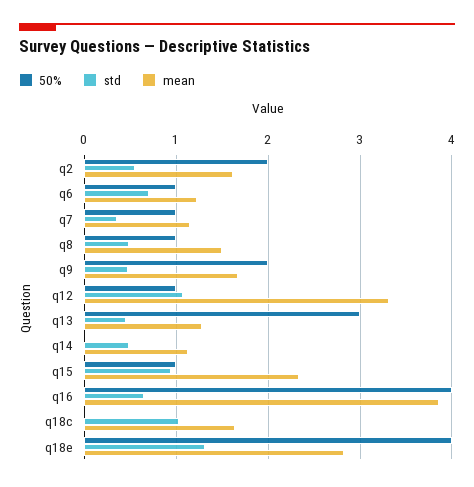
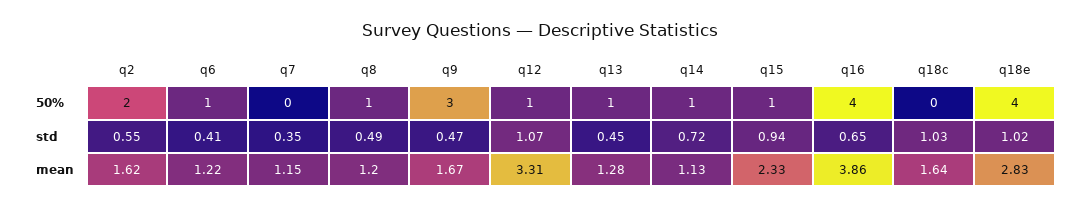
  {
    "50%": {
      "q2": 2,
      "q6": 1,
-     "q7": 1,
+     "q7": 0,
      "q8": 1,
-     "q9": 2,
+     "q9": 3,
      "q12": 1,
-     "q13": 3,
+     "q13": 1,
-     "q14": 0,
+     "q14": 1,
      "q15": 1,
      "q16": 4,
      "q18c": 0,
      "q18e": 4
    },
    "std": {
      "q2": 0.55,
-     "q6": 0.7,
+     "q6": 0.41,
      "q7": 0.35,
      "q8": 0.49,
      "q9": 0.47,
      "q12": 1.07,
      "q13": 0.45,
-     "q14": 0.5,
+     "q14": 0.72,
      "q15": 0.94,
      "q16": 0.65,
      "q18c": 1.03,
-     "q18e": 1.3
+     "q18e": 1.02
    },
    "mean": {
      "q2": 1.62,
      "q6": 1.22,
      "q7": 1.15,
-     "q8": 1.5,
+     "q8": 1.2,
      "q9": 1.67,
      "q12": 3.31,
      "q13": 1.28,
      "q14": 1.13,
      "q15": 2.33,
      "q16": 3.86,
      "q18c": 1.64,
      "q18e": 2.83
    }
  }

